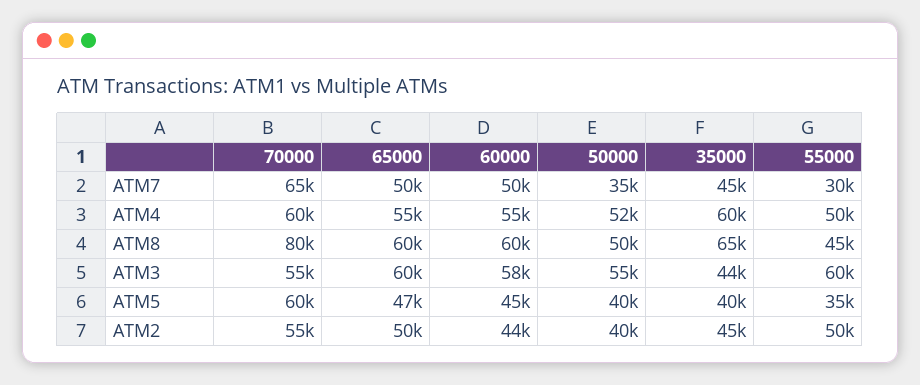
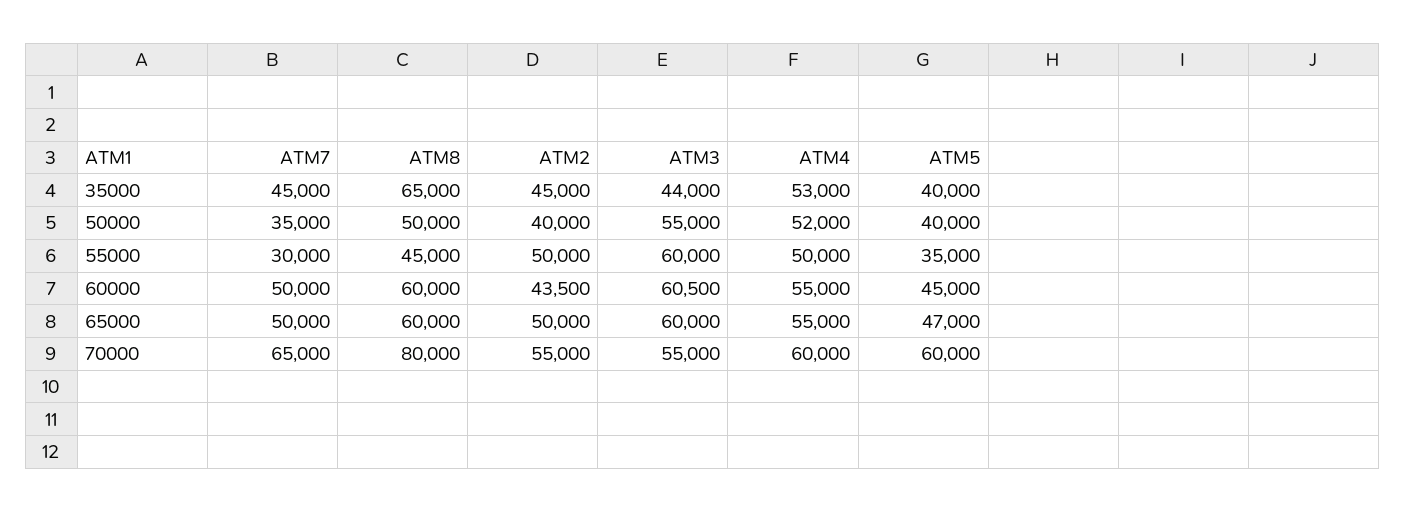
  {
    "70000": {
      "ATM7": 65000,
      "ATM4": 60000,
      "ATM8": 80000,
      "ATM3": 55000,
      "ATM5": 60000,
      "ATM2": 55000
    },
    "65000": {
      "ATM7": 50000,
      "ATM4": 55000,
      "ATM8": 60000,
      "ATM3": 60000,
      "ATM5": 47000,
      "ATM2": 50000
    },
    "60000": {
      "ATM7": 50000,
      "ATM4": 55000,
      "ATM8": 60000,
-     "ATM3": 58000,
+     "ATM3": 60500,
      "ATM5": 45000,
      "ATM2": 43500
    },
    "50000": {
      "ATM7": 35000,
      "ATM4": 52000,
      "ATM8": 50000,
      "ATM3": 55000,
      "ATM5": 40000,
      "ATM2": 40000
    },
    "35000": {
      "ATM7": 45000,
-     "ATM4": 60000,
+     "ATM4": 53000,
      "ATM8": 65000,
      "ATM3": 44000,
      "ATM5": 40000,
      "ATM2": 45000
    },
    "55000": {
      "ATM7": 30000,
      "ATM4": 50000,
      "ATM8": 45000,
      "ATM3": 60000,
      "ATM5": 35000,
      "ATM2": 50000
    }
  }

